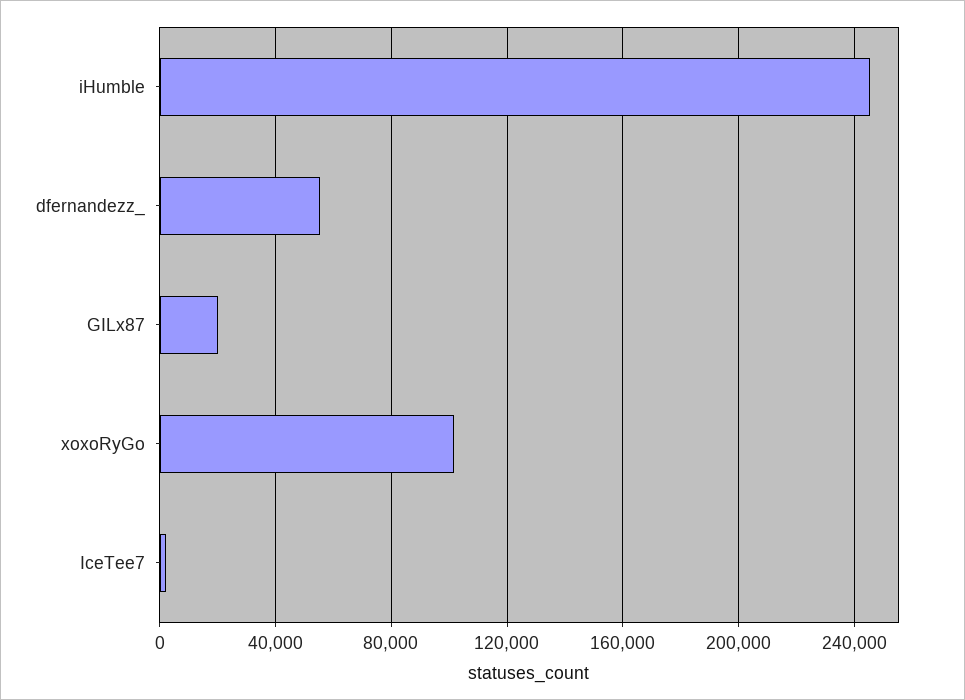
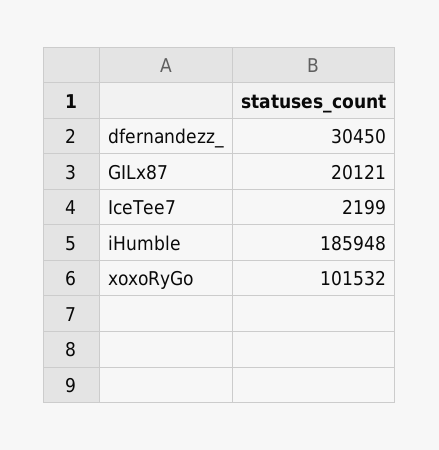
  {
-   "iHumble": 245000,
+   "iHumble": 185948,
-   "dfernandezz_": 55000,
+   "dfernandezz_": 30450,
    "GILx87": 20121,
    "xoxoRyGo": 101532,
    "IceTee7": 2199
  }

